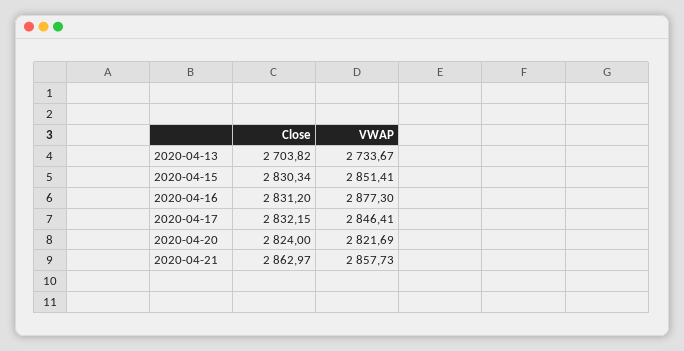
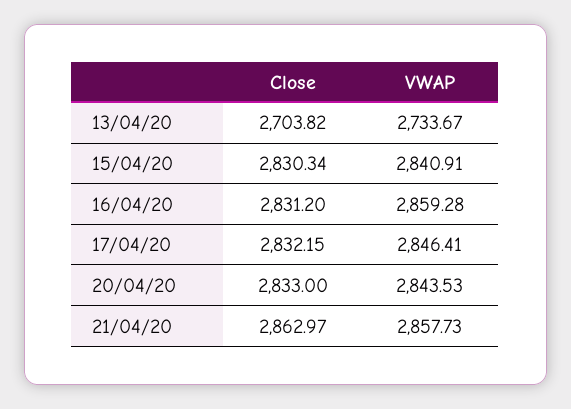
  {
    "Close": {
      "2020-04-13": 2703.82,
      "2020-04-15": 2830.34,
      "2020-04-16": 2831.2,
      "2020-04-17": 2832.15,
-     "2020-04-20": 2824,
+     "2020-04-20": 2833,
      "2020-04-21": 2862.97
    },
    "VWAP": {
      "2020-04-13": 2733.67,
-     "2020-04-15": 2851.41,
+     "2020-04-15": 2840.91,
-     "2020-04-16": 2877.3,
+     "2020-04-16": 2859.28,
      "2020-04-17": 2846.41,
-     "2020-04-20": 2821.69,
+     "2020-04-20": 2843.53,
      "2020-04-21": 2857.73
    }
  }

